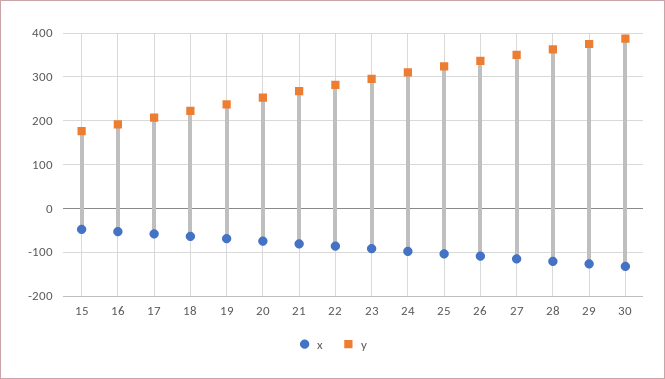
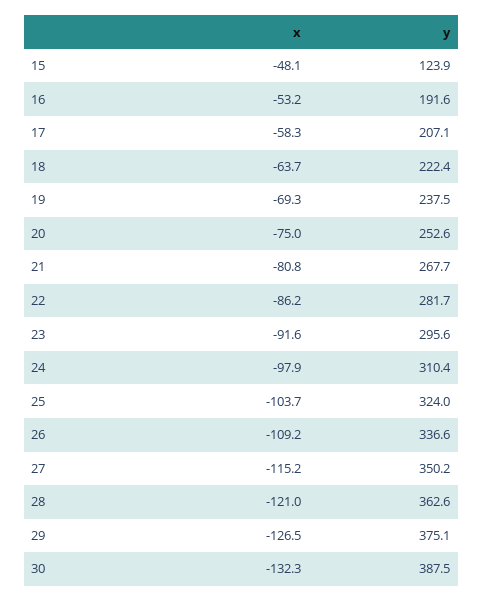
  {
    "x": {
      "15": -48.1,
      "16": -53.2,
      "17": -58.3,
      "18": -63.7,
      "19": -69.3,
      "20": -75,
      "21": -80.8,
      "22": -86.2,
      "23": -91.6,
      "24": -97.9,
      "25": -103.7,
      "26": -109.2,
      "27": -115.2,
      "28": -121,
      "29": -126.5,
      "30": -132.3
    },
    "y": {
-     "15": 180,
+     "15": 123.9,
      "16": 191.6,
      "17": 207.1,
      "18": 222.4,
      "19": 237.5,
      "20": 252.6,
      "21": 267.7,
      "22": 281.7,
      "23": 295.6,
      "24": 310.4,
      "25": 324,
      "26": 336.6,
      "27": 350.2,
      "28": 362.6,
      "29": 375.1,
      "30": 387.5
    }
  }

